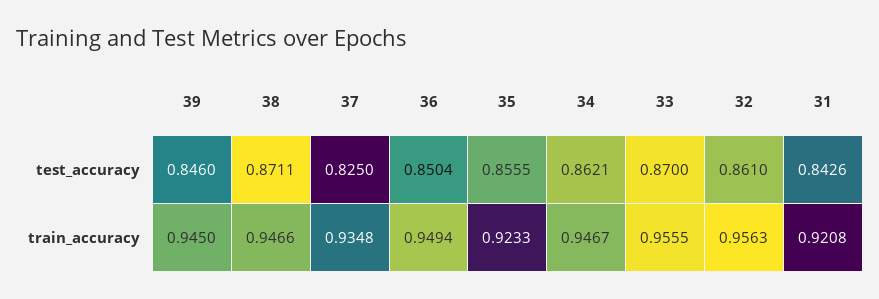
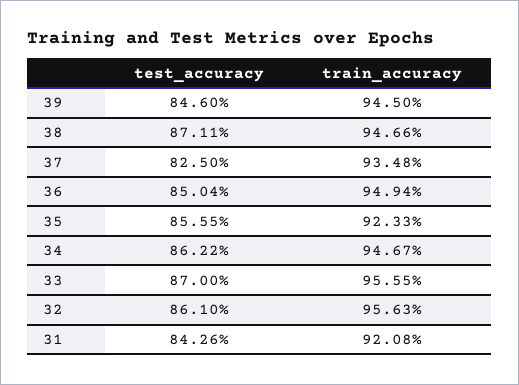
  {
    "39": {
      "test_accuracy": 0.846,
      "train_accuracy": 0.945
    },
    "38": {
      "test_accuracy": 0.8711,
      "train_accuracy": 0.9466
    },
    "37": {
      "test_accuracy": 0.825,
      "train_accuracy": 0.9348
    },
    "36": {
      "test_accuracy": 0.8504,
      "train_accuracy": 0.9494
    },
    "35": {
      "test_accuracy": 0.8555,
      "train_accuracy": 0.9233
    },
    "34": {
-     "test_accuracy": 0.8621,
+     "test_accuracy": 0.8622,
      "train_accuracy": 0.9467
    },
    "33": {
      "test_accuracy": 0.87,
      "train_accuracy": 0.9555
    },
    "32": {
      "test_accuracy": 0.861,
      "train_accuracy": 0.9563
    },
    "31": {
      "test_accuracy": 0.8426,
      "train_accuracy": 0.9208
    }
  }

